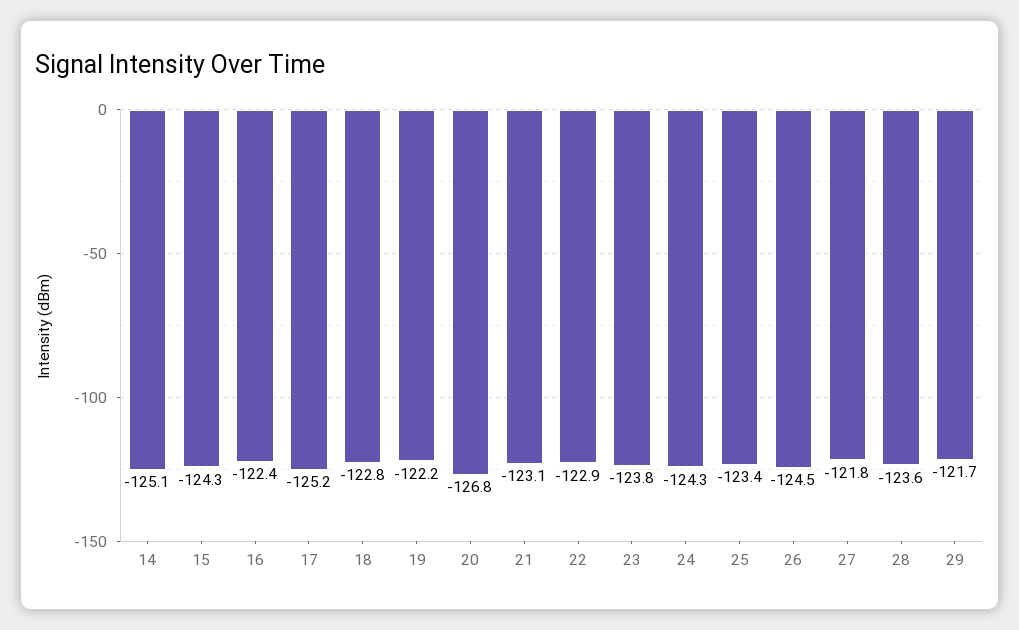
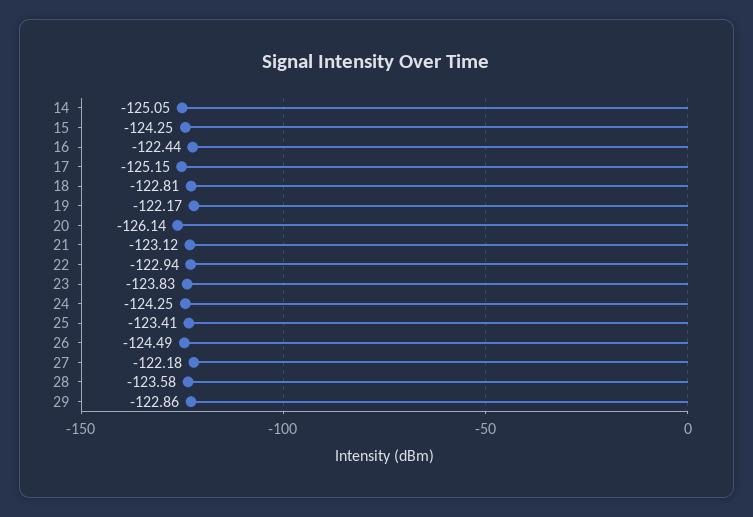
  {
    "14": -125.05,
    "15": -124.25,
    "16": -122.44,
    "17": -125.15,
    "18": -122.81,
    "19": -122.17,
-   "20": -126.8,
+   "20": -126.14,
    "21": -123.12,
    "22": -122.94,
    "23": -123.83,
    "24": -124.25,
    "25": -123.41,
    "26": -124.49,
-   "27": -121.8,
+   "27": -122.18,
    "28": -123.58,
-   "29": -121.7
+   "29": -122.86
  }

